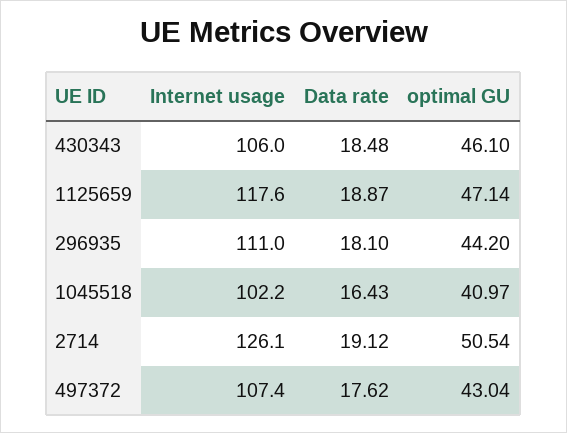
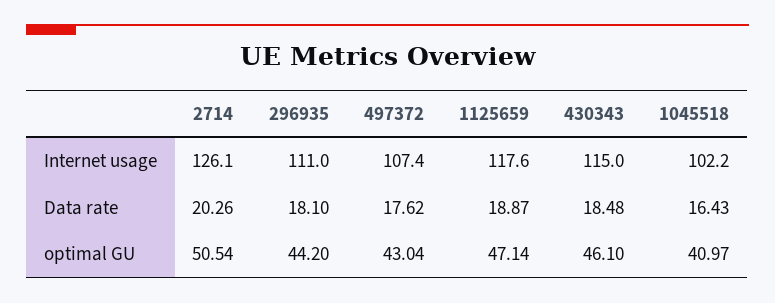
  {
    "Internet usage": {
-     "430343": 106,
+     "430343": 115,
      "1125659": 117.6,
      "296935": 111,
      "1045518": 102.2,
      "2714": 126.1,
      "497372": 107.4
    },
    "Data rate": {
      "430343": 18.48,
      "1125659": 18.87,
      "296935": 18.1,
      "1045518": 16.43,
-     "2714": 19.12,
+     "2714": 20.26,
      "497372": 17.62
    },
    "optimal GU": {
      "430343": 46.1,
      "1125659": 47.14,
      "296935": 44.2,
      "1045518": 40.97,
      "2714": 50.54,
      "497372": 43.04
    }
  }

